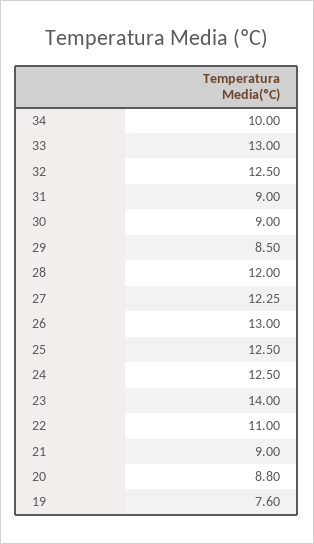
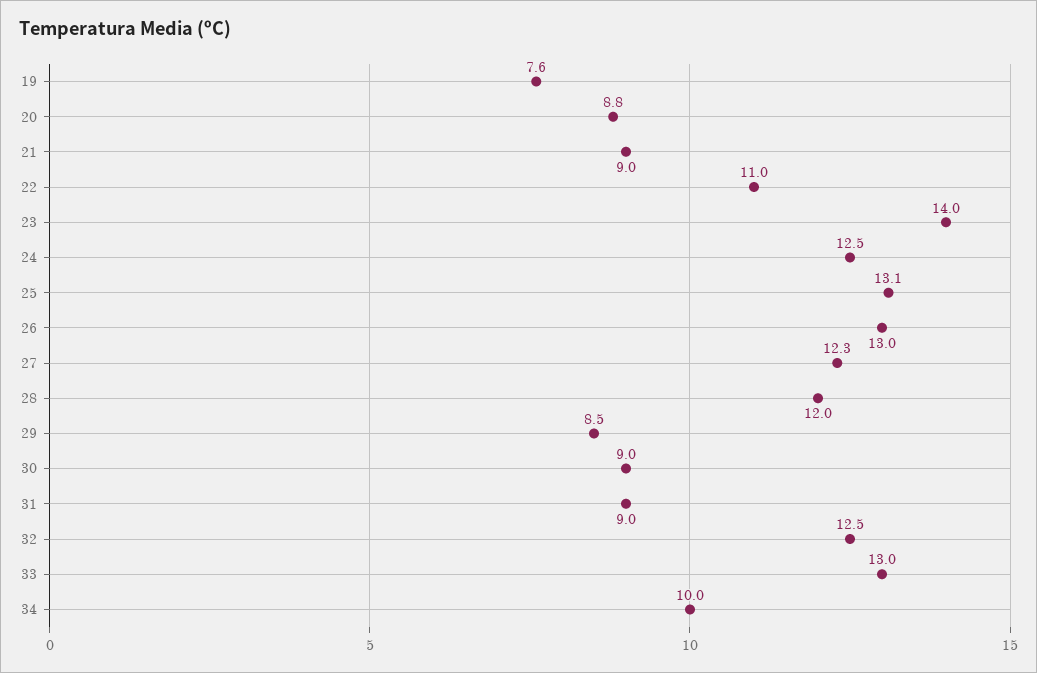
  {
    "34": 10,
    "33": 13,
    "32": 12.5,
    "31": 9,
    "30": 9,
    "29": 8.5,
    "28": 12,
    "27": 12.25,
    "26": 13,
-   "25": 12.5,
+   "25": 13.1,
    "24": 12.5,
    "23": 14,
    "22": 11,
    "21": 9,
    "20": 8.8,
    "19": 7.6
  }

